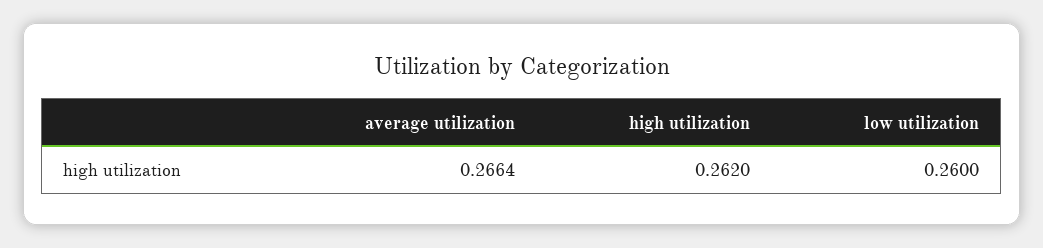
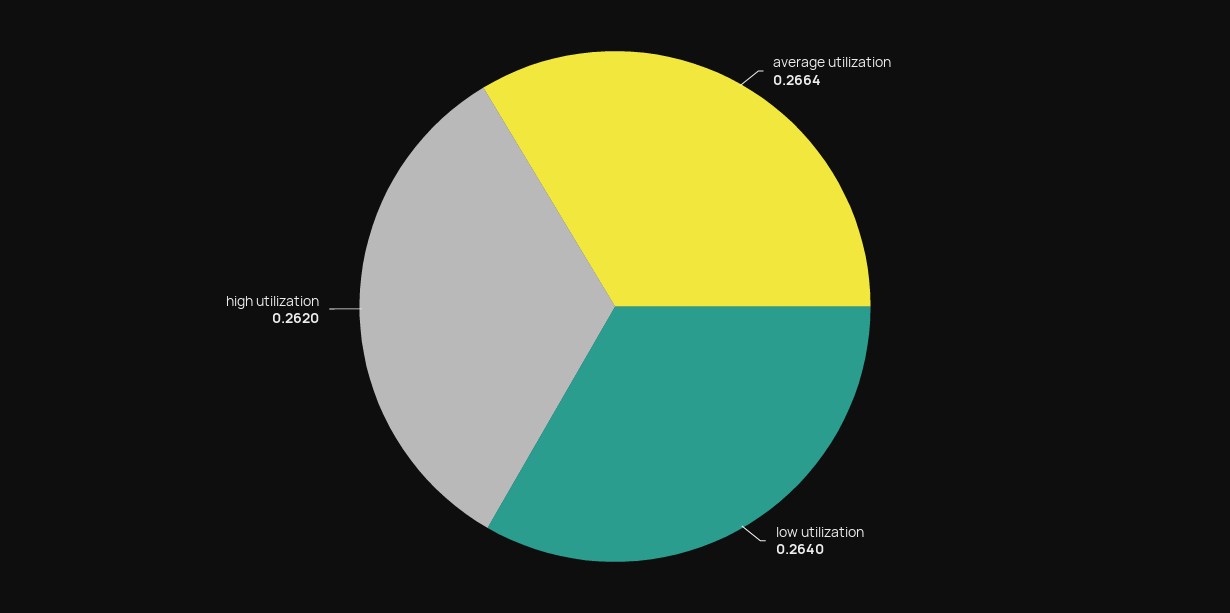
  {
    "average utilization": 0.2664,
    "high utilization": 0.262,
-   "low utilization": 0.26
+   "low utilization": 0.264
  }

